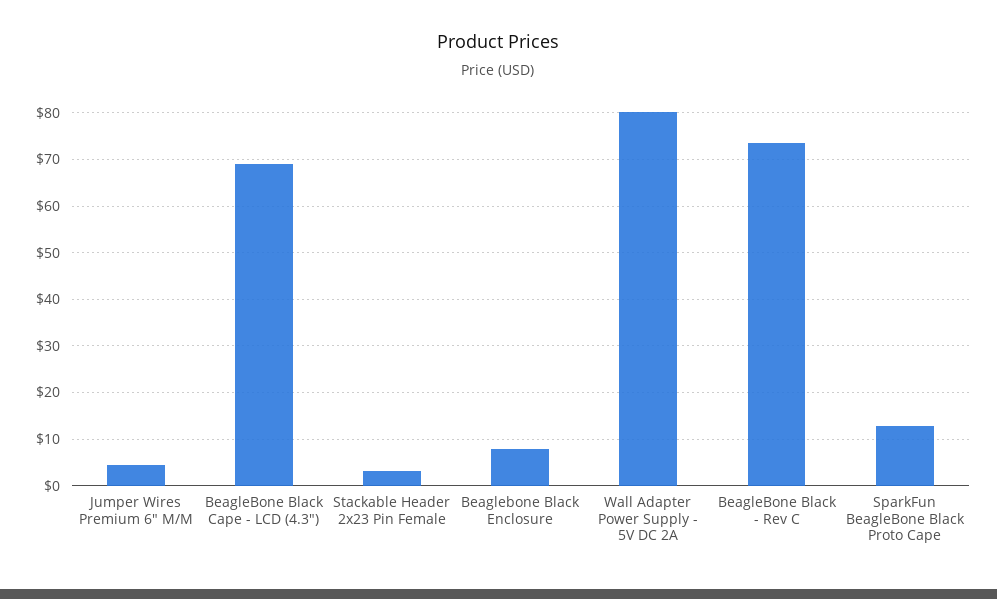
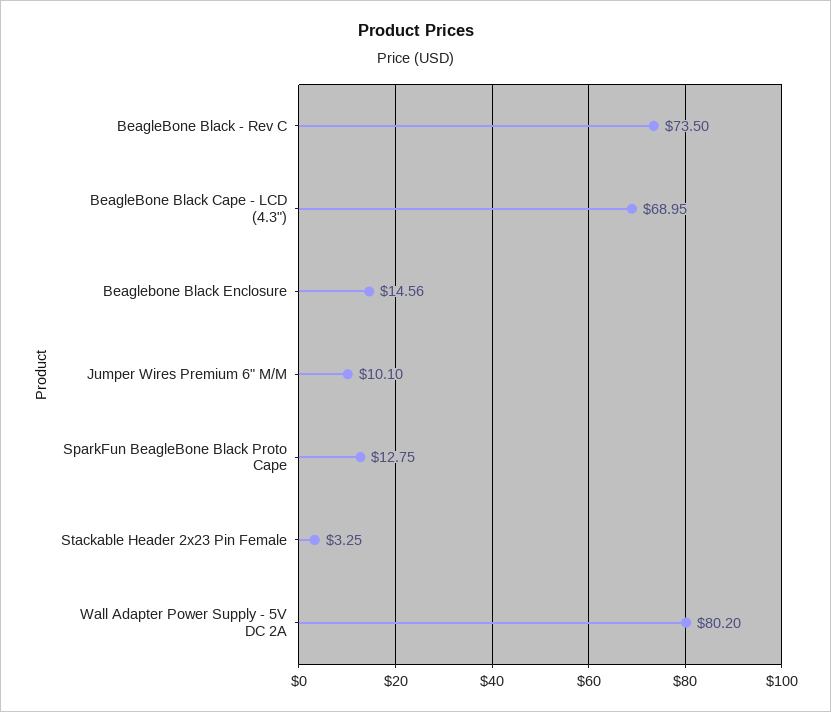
  {
-   "Jumper Wires Premium 6\" M/M": 4,
+   "Jumper Wires Premium 6\" M/M": 10.1,
    "BeagleBone Black Cape - LCD (4.3\")": 68.95,
    "Stackable Header 2x23 Pin Female": 3.25,
-   "Beaglebone Black Enclosure": 8,
+   "Beaglebone Black Enclosure": 14.56,
    "Wall Adapter Power Supply - 5V DC 2A": 80.2,
    "BeagleBone Black - Rev C": 73.5,
    "SparkFun BeagleBone Black Proto Cape": 12.75
  }

